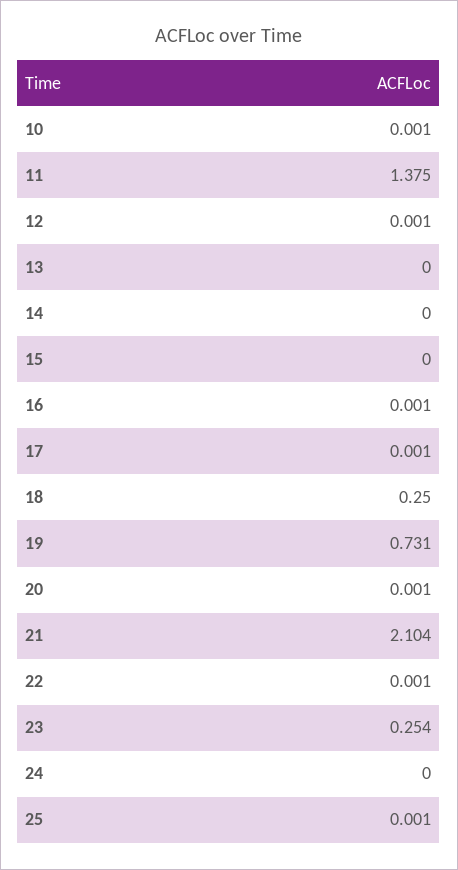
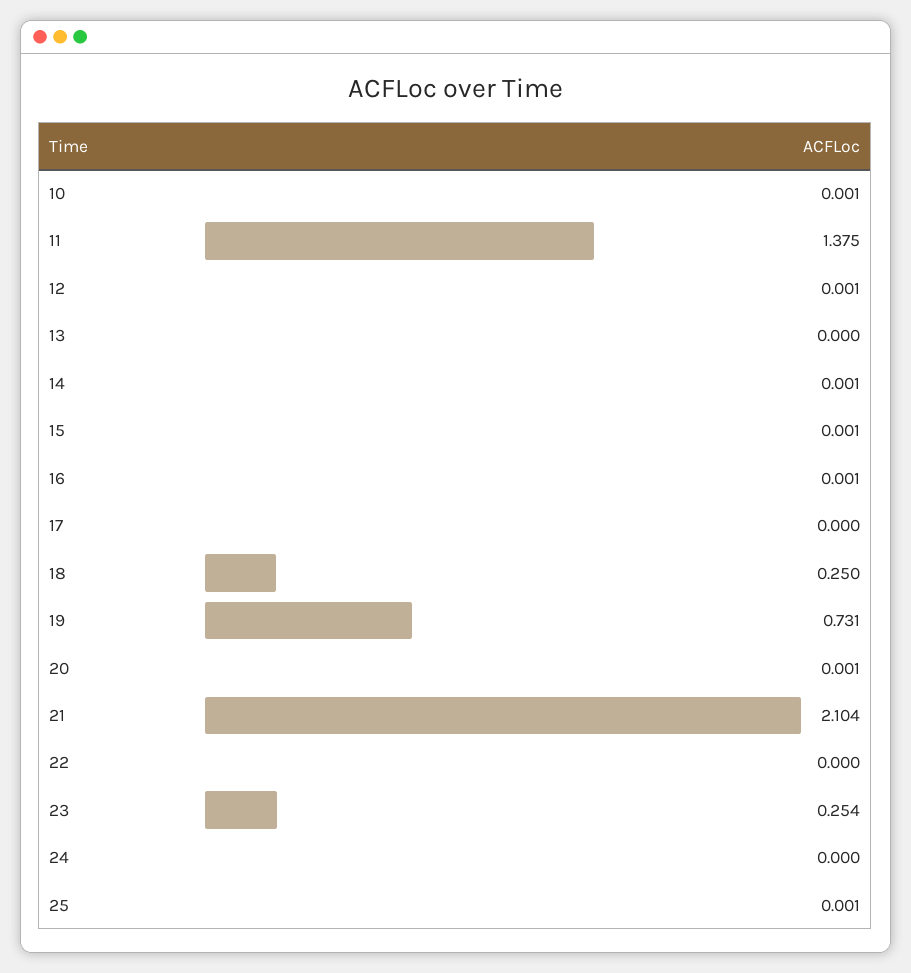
  {
    "10": 0.001,
    "11": 1.375,
    "12": 0.001,
    "13": 0,
-   "14": 0,
+   "14": 0.001,
-   "15": 0,
+   "15": 0.001,
    "16": 0.001,
-   "17": 0.001,
+   "17": 0,
    "18": 0.25,
    "19": 0.731,
    "20": 0.001,
    "21": 2.104,
-   "22": 0.001,
+   "22": 0,
    "23": 0.254,
    "24": 0,
    "25": 0.001
  }

